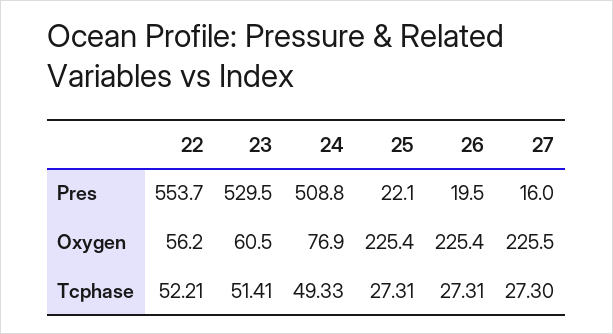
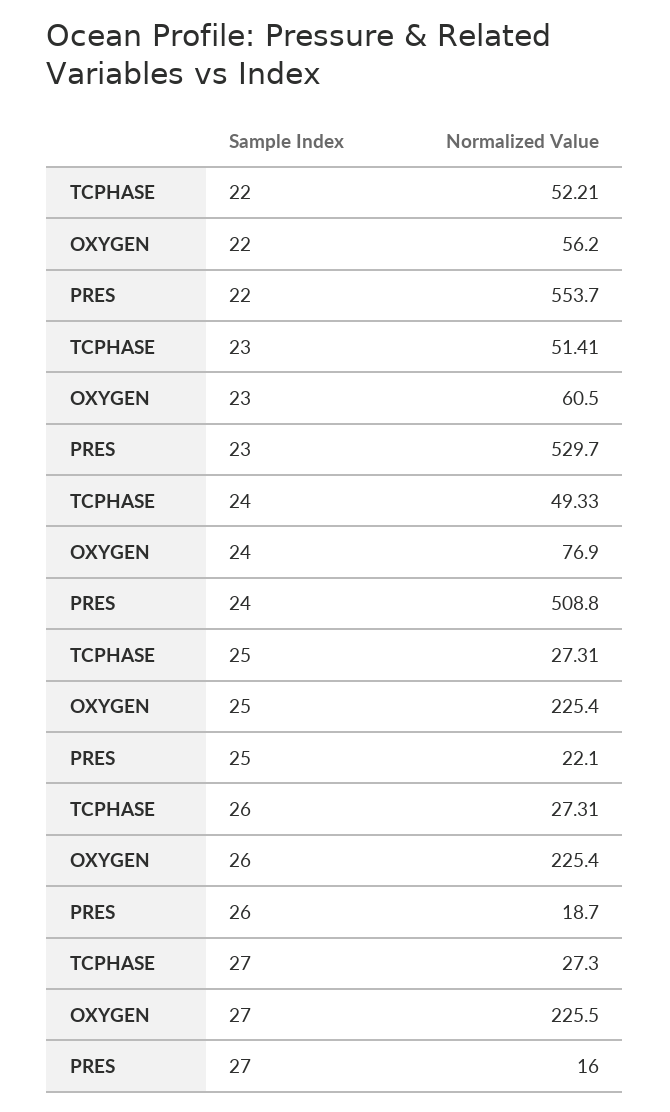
  {
    "22": {
      "Pres": 553.7,
      "Oxygen": 56.2,
      "Tcphase": 52.21
    },
    "23": {
-     "Pres": 529.5,
+     "Pres": 529.7,
      "Oxygen": 60.5,
      "Tcphase": 51.41
    },
    "24": {
      "Pres": 508.8,
      "Oxygen": 76.9,
      "Tcphase": 49.33
    },
    "25": {
      "Pres": 22.1,
      "Oxygen": 225.4,
      "Tcphase": 27.31
    },
    "26": {
-     "Pres": 19.5,
+     "Pres": 18.7,
      "Oxygen": 225.4,
      "Tcphase": 27.31
    },
    "27": {
      "Pres": 16,
      "Oxygen": 225.5,
      "Tcphase": 27.3
    }
  }

